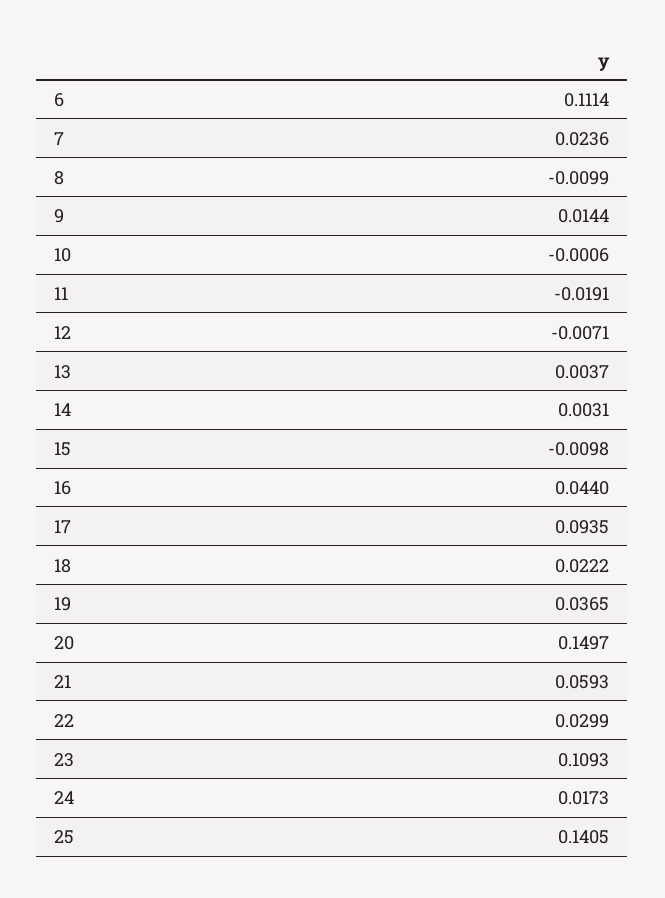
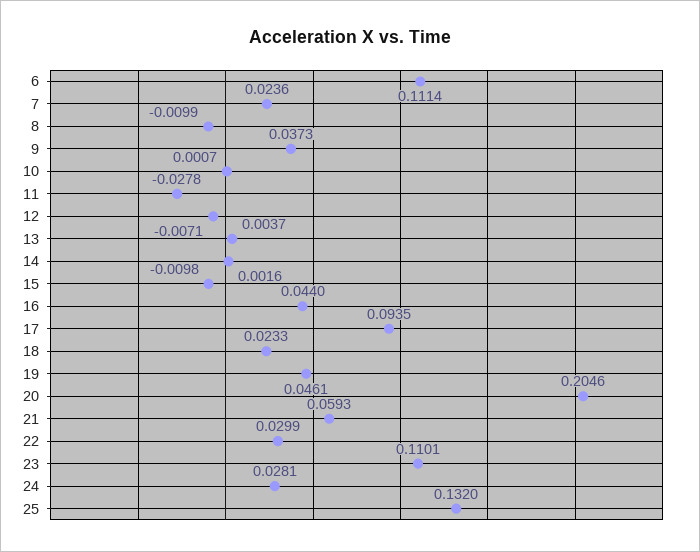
  {
    "6": 0.1114,
    "7": 0.0236,
    "8": -0.0099,
-   "9": 0.0144,
+   "9": 0.0373,
-   "10": -0.0006,
+   "10": 0.0007,
-   "11": -0.0191,
+   "11": -0.0278,
    "12": -0.0071,
    "13": 0.0037,
-   "14": 0.0031,
+   "14": 0.0016,
    "15": -0.0098,
    "16": 0.044,
    "17": 0.0935,
-   "18": 0.0222,
+   "18": 0.0233,
-   "19": 0.0365,
+   "19": 0.0461,
-   "20": 0.1497,
+   "20": 0.2046,
    "21": 0.0593,
    "22": 0.0299,
-   "23": 0.1093,
+   "23": 0.1101,
-   "24": 0.0173,
+   "24": 0.0281,
-   "25": 0.1405
+   "25": 0.132
  }

